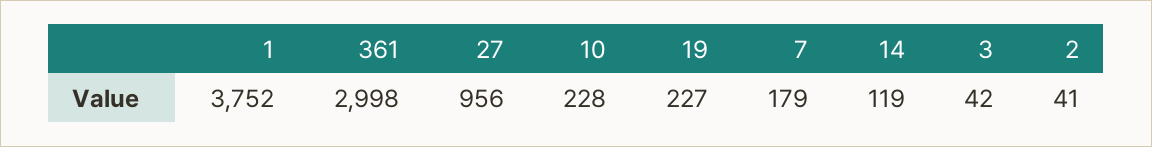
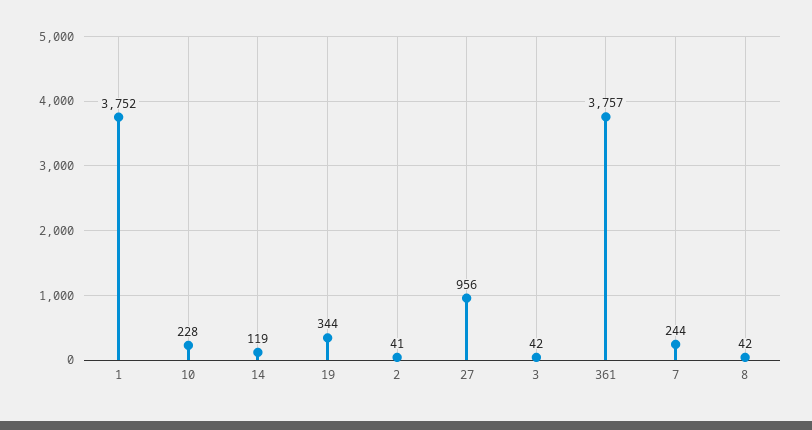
  {
    "1": 3752,
-   "361": 2998,
+   "361": 3757,
    "27": 956,
    "10": 228,
-   "19": 227,
+   "19": 344,
-   "7": 179,
+   "7": 244,
    "14": 119,
    "3": 42,
-   "2": 41
+   "2": 41,
+   "8": 42
  }

